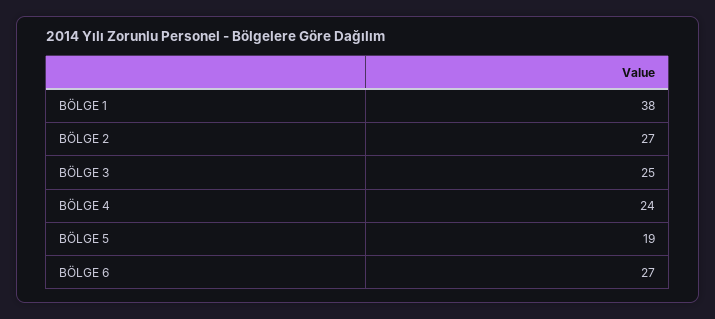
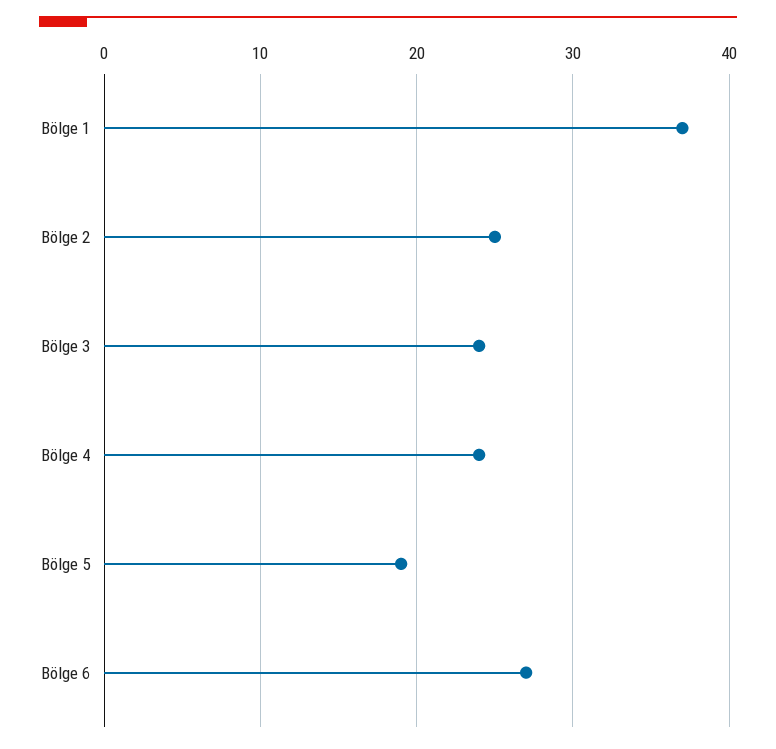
  {
-   "BÖLGE 1": 38,
+   "BÖLGE 1": 37,
-   "BÖLGE 2": 27,
+   "BÖLGE 2": 25,
-   "BÖLGE 3": 25,
+   "BÖLGE 3": 24,
    "BÖLGE 4": 24,
    "BÖLGE 5": 19,
    "BÖLGE 6": 27
  }

